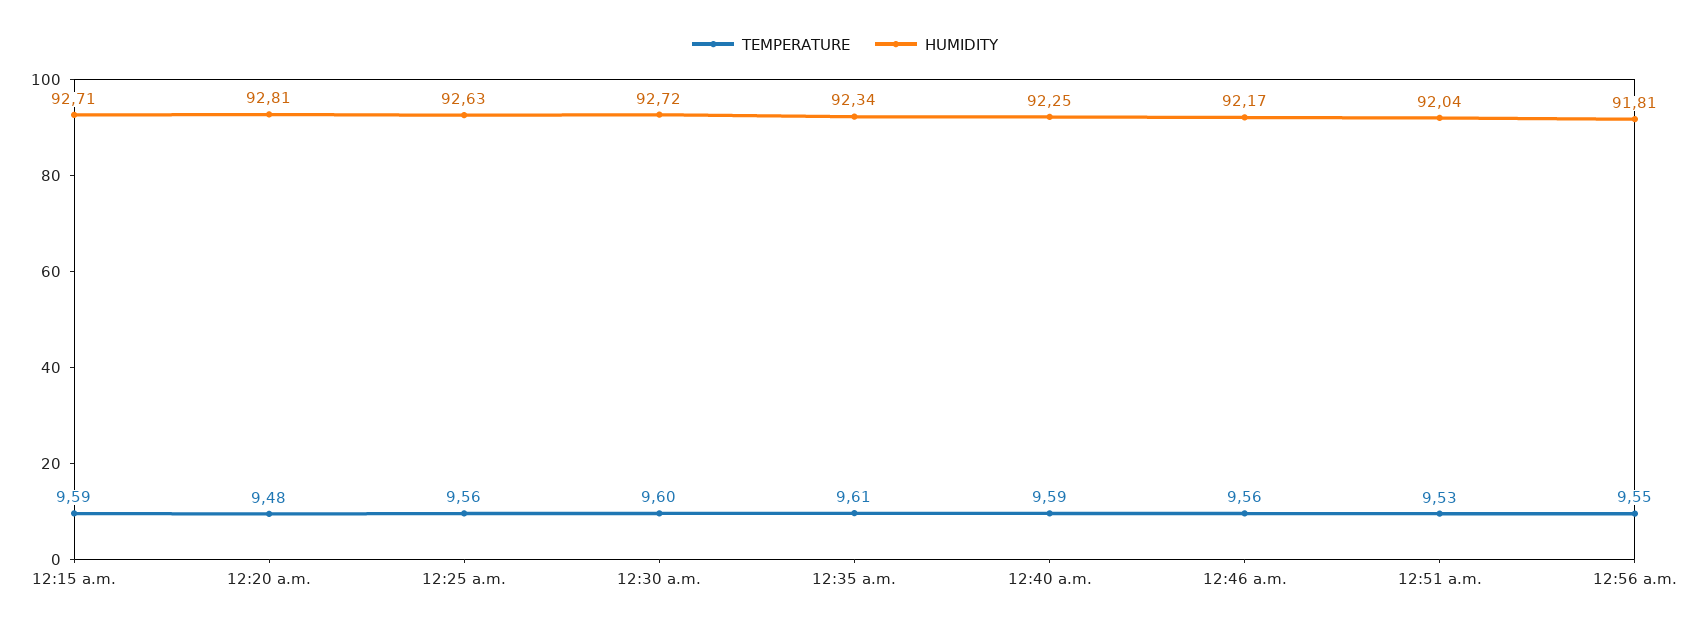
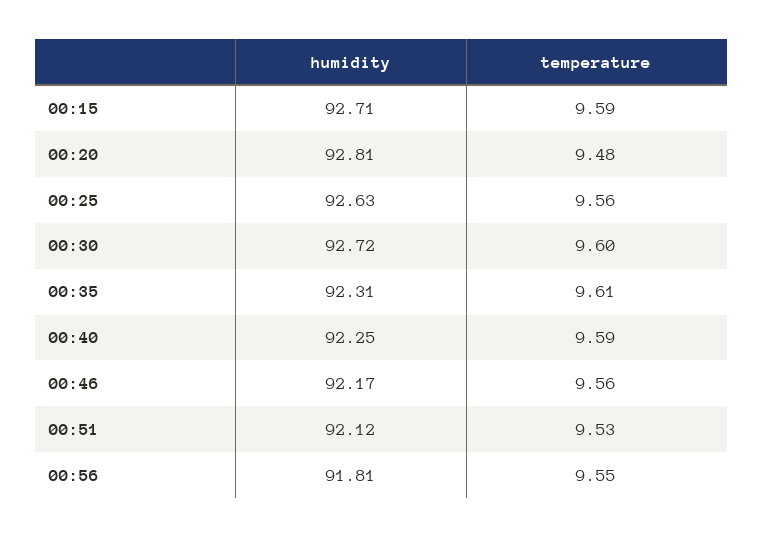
  {
    "TEMPERATURE": {
      "12:15 a.m.": 9.59,
      "12:20 a.m.": 9.48,
      "12:25 a.m.": 9.56,
      "12:30 a.m.": 9.6,
      "12:35 a.m.": 9.61,
      "12:40 a.m.": 9.59,
      "12:46 a.m.": 9.56,
      "12:51 a.m.": 9.53,
      "12:56 a.m.": 9.55
    },
    "HUMIDITY": {
      "12:15 a.m.": 92.71,
      "12:20 a.m.": 92.81,
      "12:25 a.m.": 92.63,
      "12:30 a.m.": 92.72,
-     "12:35 a.m.": 92.34,
+     "12:35 a.m.": 92.31,
      "12:40 a.m.": 92.25,
      "12:46 a.m.": 92.17,
-     "12:51 a.m.": 92.04,
+     "12:51 a.m.": 92.12,
      "12:56 a.m.": 91.81
    }
  }

